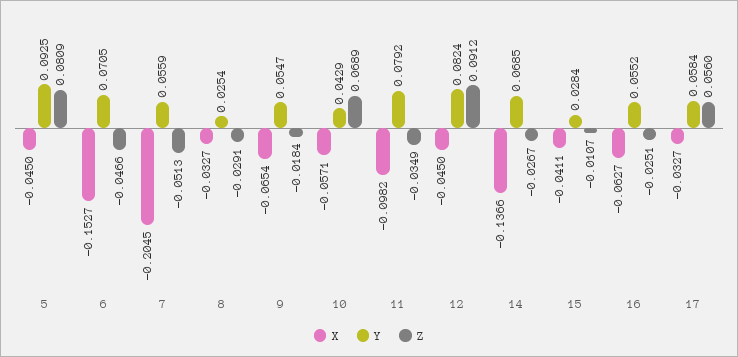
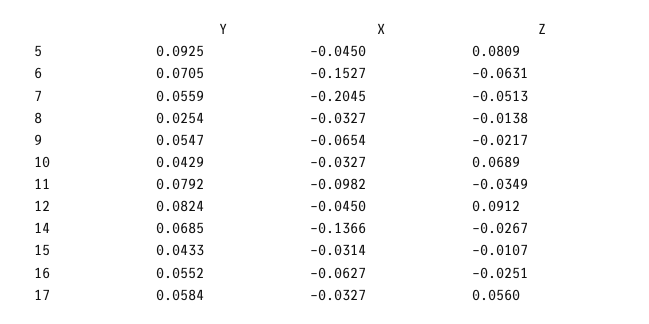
  {
    "X": {
      "5": -0.045,
      "6": -0.1527,
      "7": -0.2045,
      "8": -0.0327,
      "9": -0.0654,
-     "10": -0.0571,
+     "10": -0.0327,
      "11": -0.0982,
      "12": -0.045,
      "14": -0.1366,
-     "15": -0.0411,
+     "15": -0.0314,
      "16": -0.0627,
      "17": -0.0327
    },
    "Y": {
      "5": 0.0925,
      "6": 0.0705,
      "7": 0.0559,
      "8": 0.0254,
      "9": 0.0547,
      "10": 0.0429,
      "11": 0.0792,
      "12": 0.0824,
      "14": 0.0685,
-     "15": 0.0284,
+     "15": 0.0433,
      "16": 0.0552,
      "17": 0.0584
    },
    "Z": {
      "5": 0.0809,
-     "6": -0.0466,
+     "6": -0.0631,
      "7": -0.0513,
-     "8": -0.0291,
+     "8": -0.0138,
-     "9": -0.0184,
+     "9": -0.0217,
      "10": 0.0689,
      "11": -0.0349,
      "12": 0.0912,
      "14": -0.0267,
      "15": -0.0107,
      "16": -0.0251,
      "17": 0.056
    }
  }

